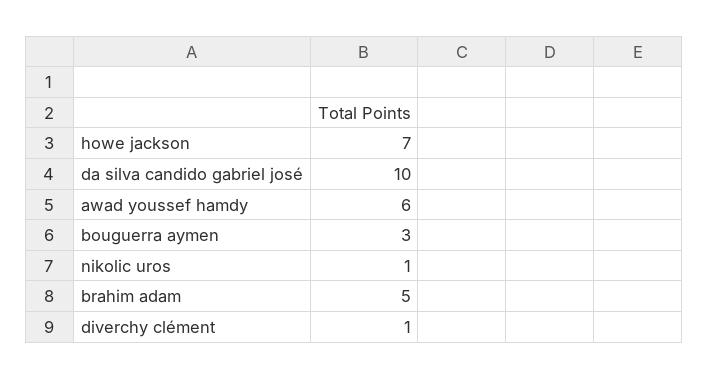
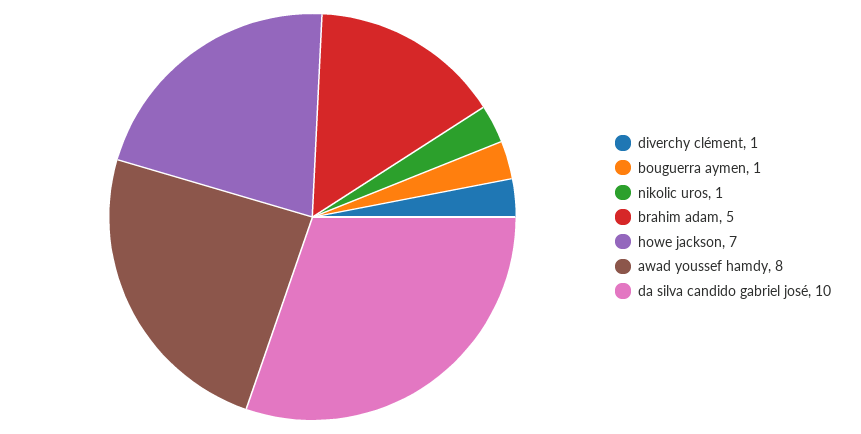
  {
    "howe jackson": 7,
    "da silva candido gabriel josé": 10,
-   "awad youssef hamdy": 6,
+   "awad youssef hamdy": 8,
-   "bouguerra aymen": 3,
+   "bouguerra aymen": 1,
    "nikolic uros": 1,
    "brahim adam": 5,
    "diverchy clément": 1
  }

